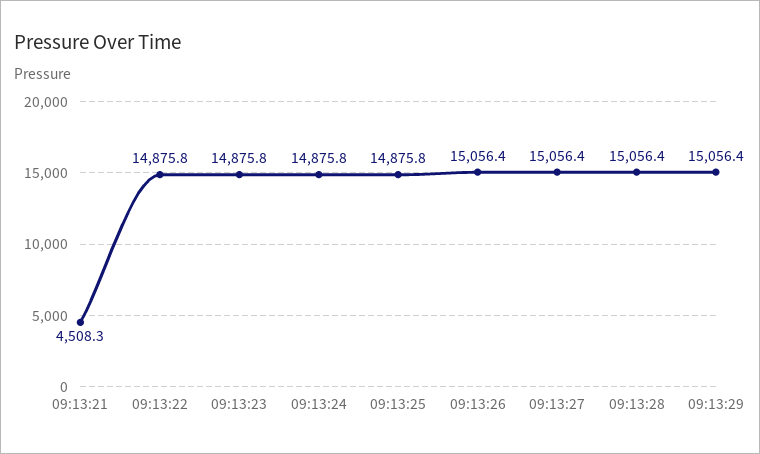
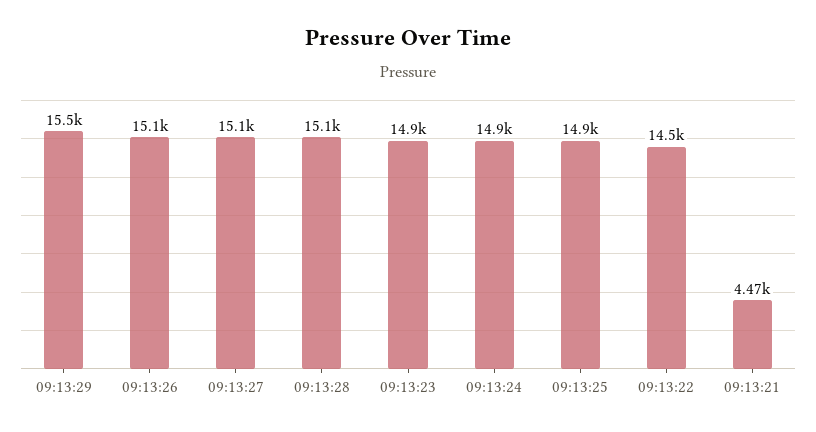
  {
-   "09:13:21": 4508.3,
+   "09:13:21": 4470,
-   "09:13:22": 14875.8,
+   "09:13:22": 14500,
    "09:13:23": 14875.8,
    "09:13:24": 14875.8,
    "09:13:25": 14875.8,
    "09:13:26": 15056.4,
    "09:13:27": 15056.4,
    "09:13:28": 15056.4,
-   "09:13:29": 15056.4
+   "09:13:29": 15500
  }

